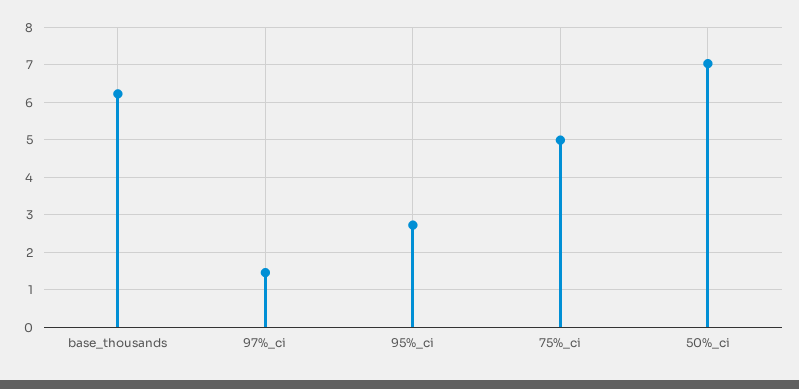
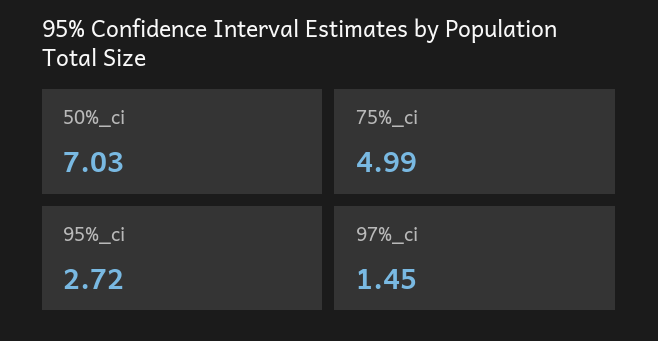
  {
-   "base_thousands": 6.2,
    "97%_ci": 1.45,
    "95%_ci": 2.72,
    "75%_ci": 4.99,
    "50%_ci": 7.03
  }

